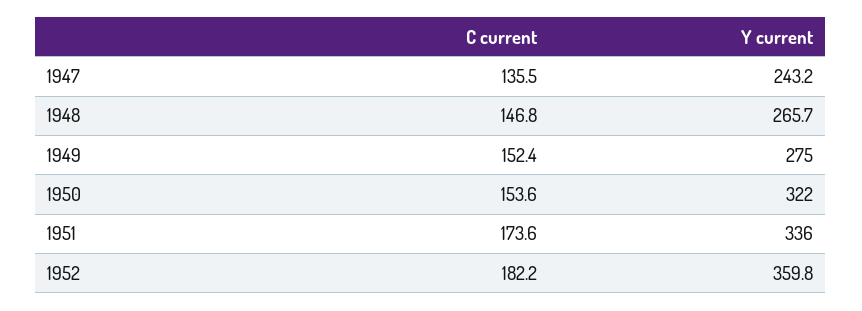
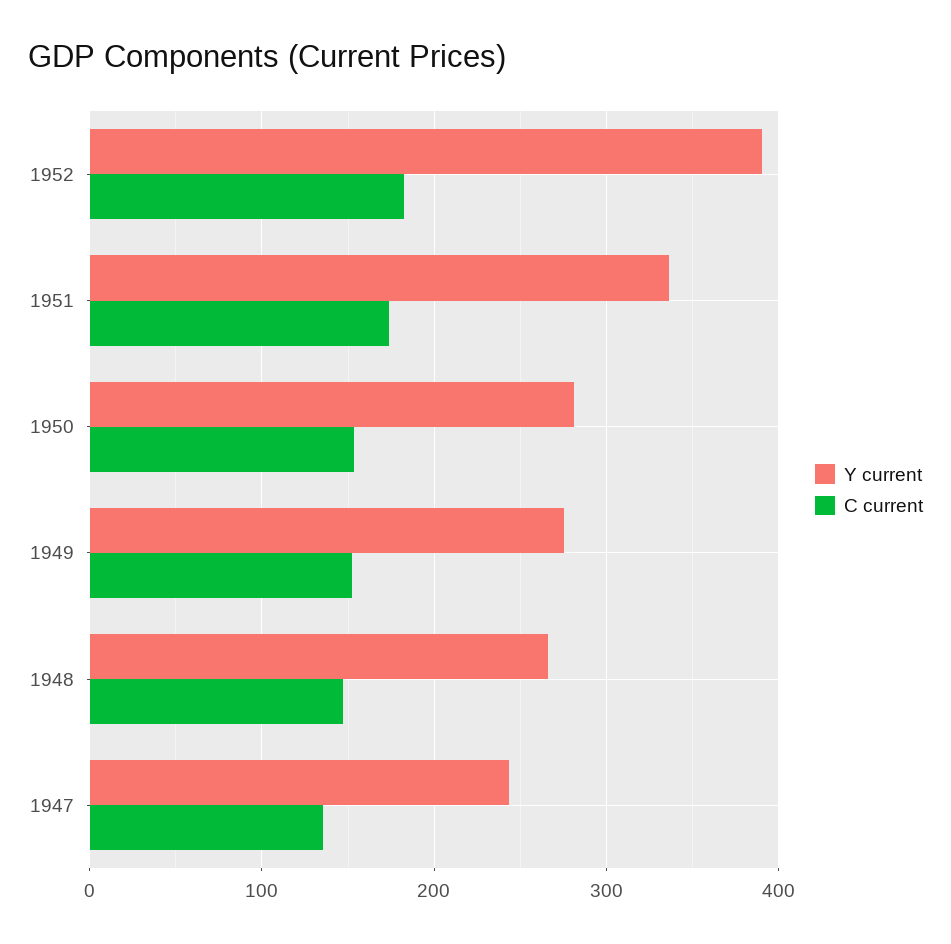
  {
    "C current": {
      "1947": 135.5,
      "1948": 146.8,
      "1949": 152.4,
      "1950": 153.6,
      "1951": 173.6,
      "1952": 182.2
    },
    "Y current": {
      "1947": 243.2,
      "1948": 265.7,
      "1949": 275,
-     "1950": 322,
+     "1950": 280,
      "1951": 336,
-     "1952": 359.8
+     "1952": 390
    }
  }

